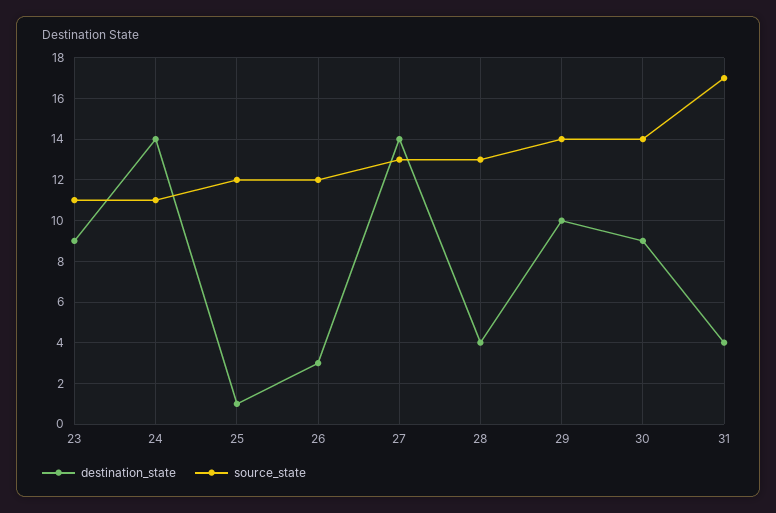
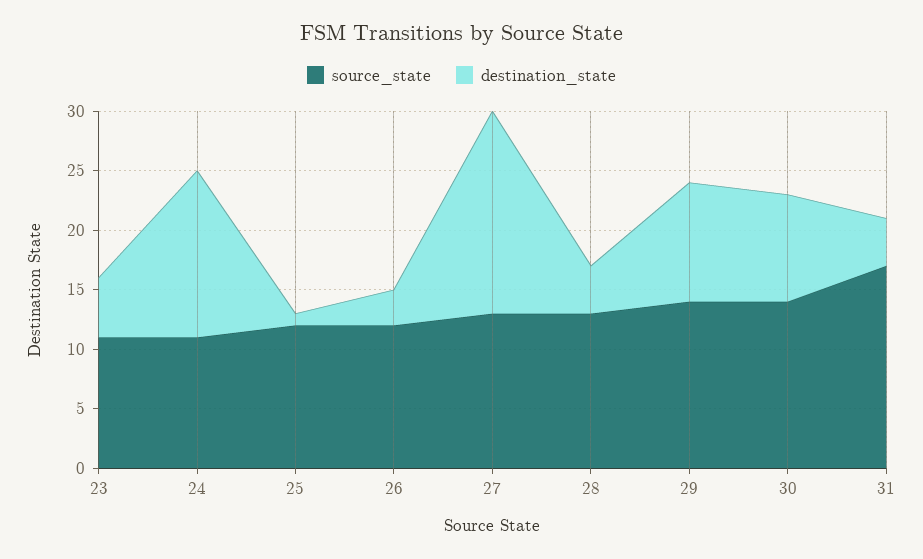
  {
    "destination_state": {
-     "23": 9,
+     "23": 5,
      "24": 14,
      "25": 1,
      "26": 3,
-     "27": 14,
+     "27": 17,
      "28": 4,
      "29": 10,
      "30": 9,
      "31": 4
    },
    "source_state": {
      "23": 11,
      "24": 11,
      "25": 12,
      "26": 12,
      "27": 13,
      "28": 13,
      "29": 14,
      "30": 14,
      "31": 17
    }
  }

